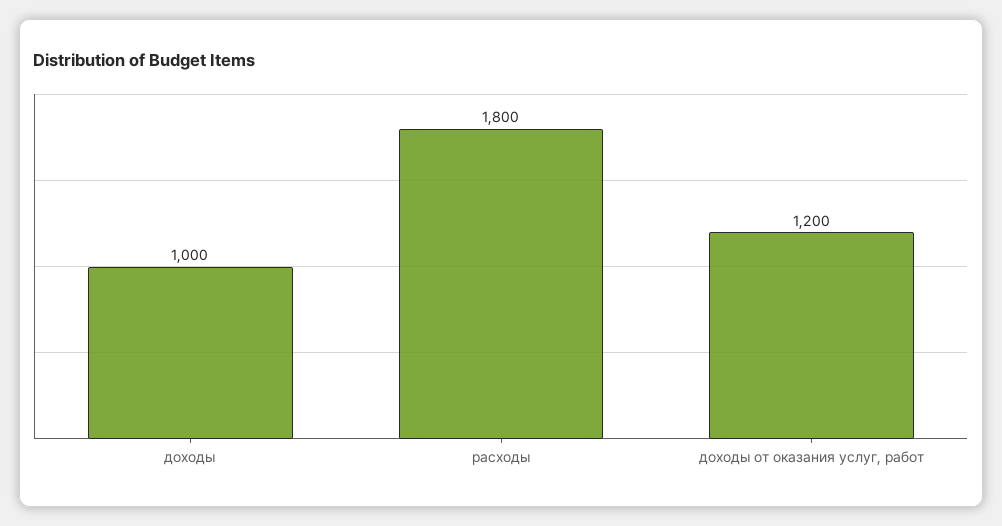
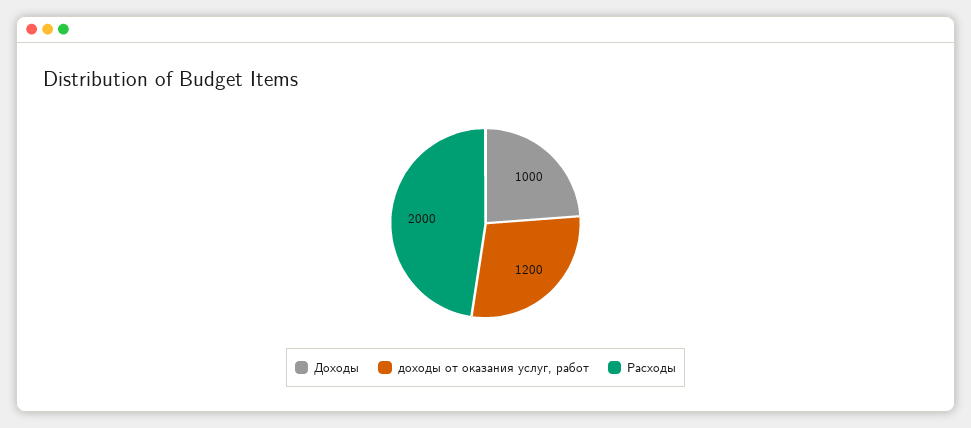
  {
    "доходы": 1000,
-   "расходы": 1800,
+   "расходы": 2000,
    "доходы от оказания услуг, работ": 1200
  }

